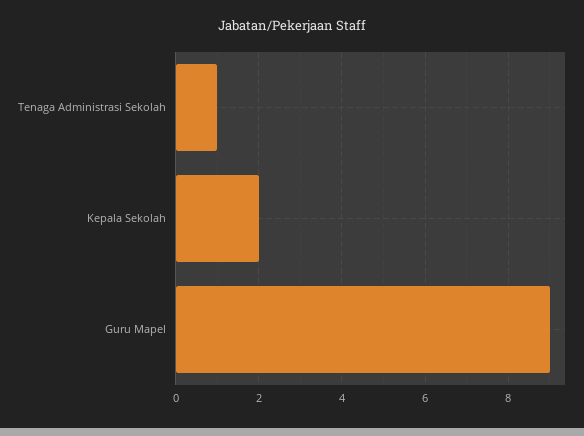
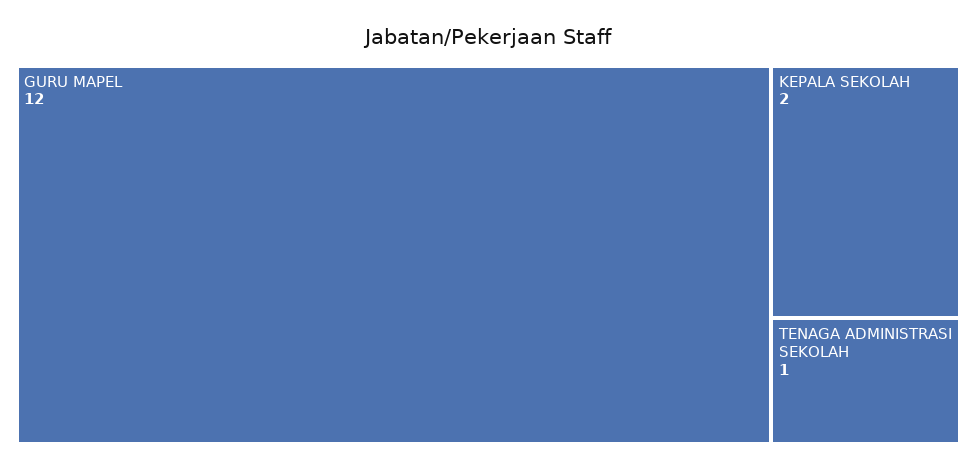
  {
    "Tenaga Administrasi Sekolah": 1,
    "Kepala Sekolah": 2,
-   "Guru Mapel": 9
+   "Guru Mapel": 12
  }

